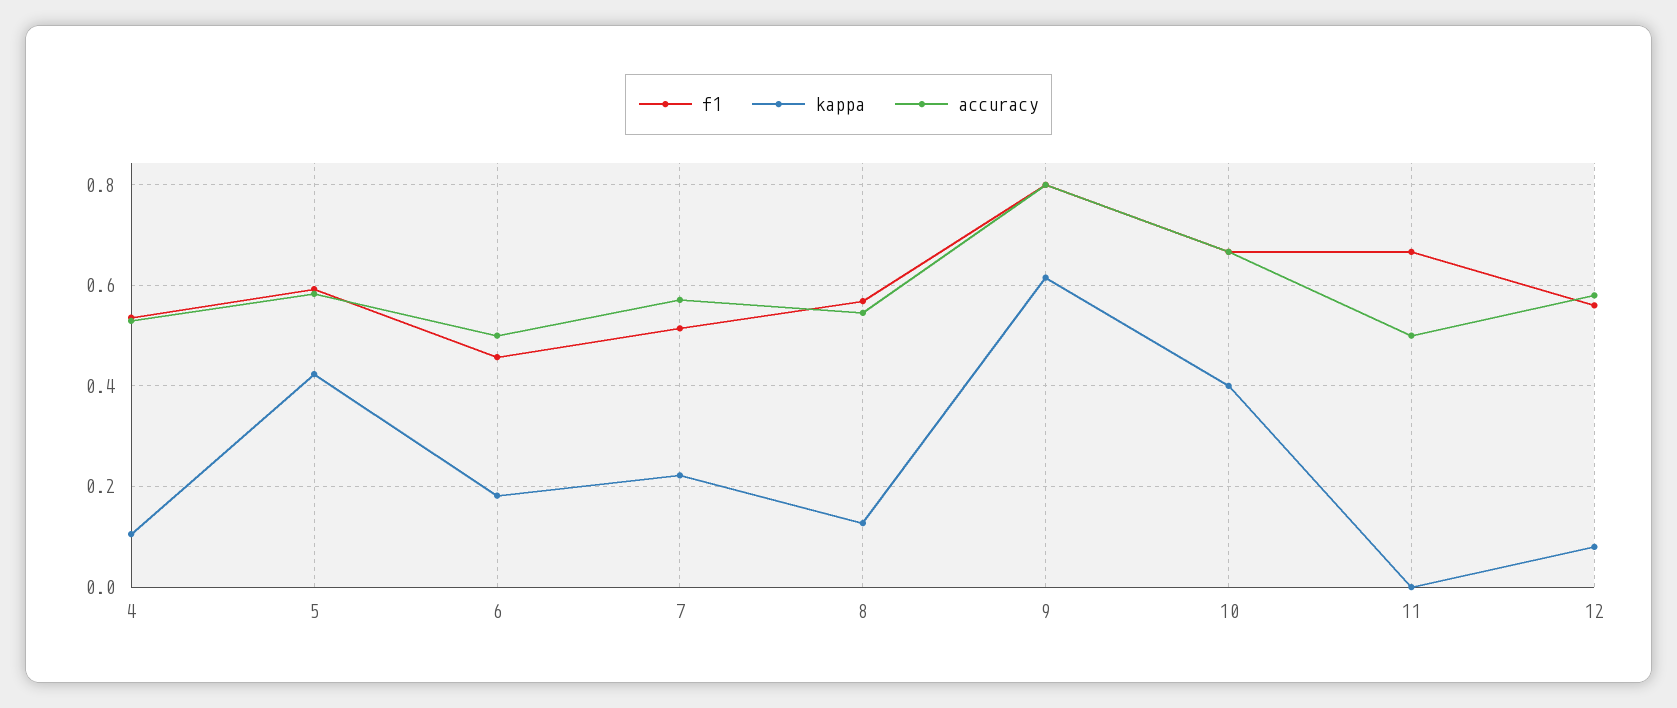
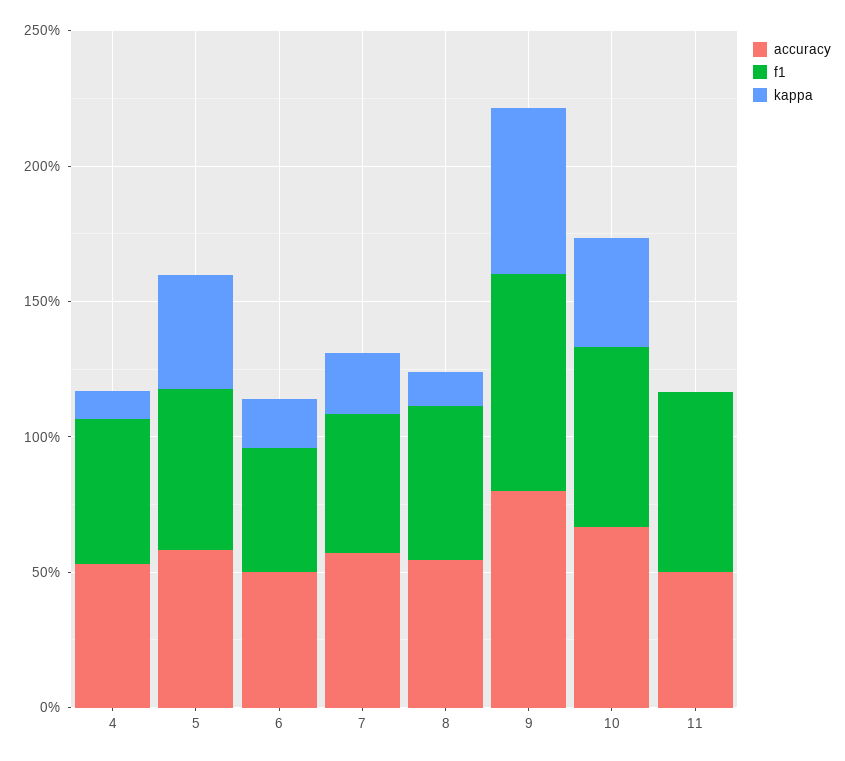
  {
    "f1": {
      "4": 0.54,
      "5": 0.6,
      "6": 0.46,
      "7": 0.52,
      "8": 0.56,
      "9": 0.8,
      "10": 0.66,
-     "11": 0.66,
+     "11": 0.66
-     "12": 0.56
    },
    "kappa": {
      "4": 0.1,
      "5": 0.42,
      "6": 0.18,
      "7": 0.22,
      "8": 0.12,
      "9": 0.62,
      "10": 0.4,
-     "11": 0,
+     "11": 0
-     "12": 0.08
    },
    "accuracy": {
      "4": 0.52,
      "5": 0.58,
      "6": 0.5,
      "7": 0.58,
      "8": 0.54,
      "9": 0.8,
      "10": 0.66,
-     "11": 0.5,
+     "11": 0.5
-     "12": 0.58
    }
  }

